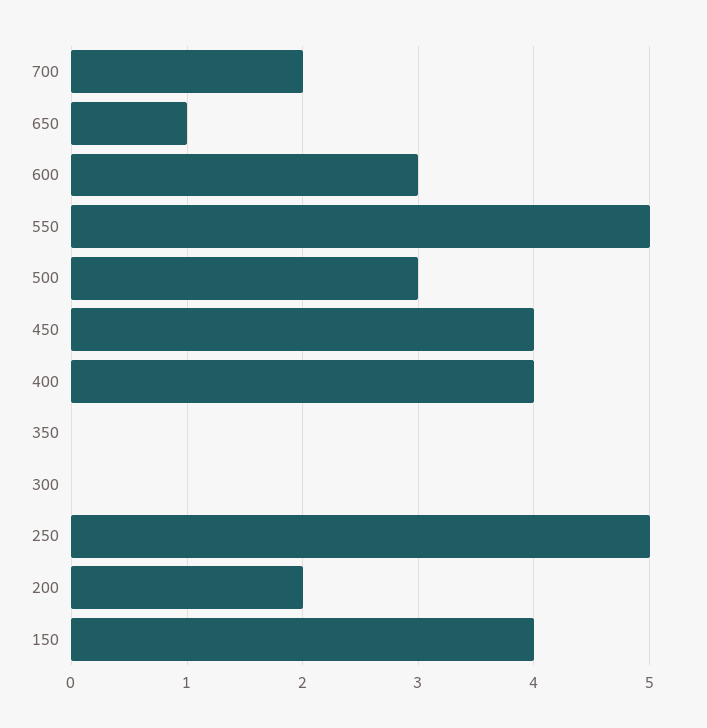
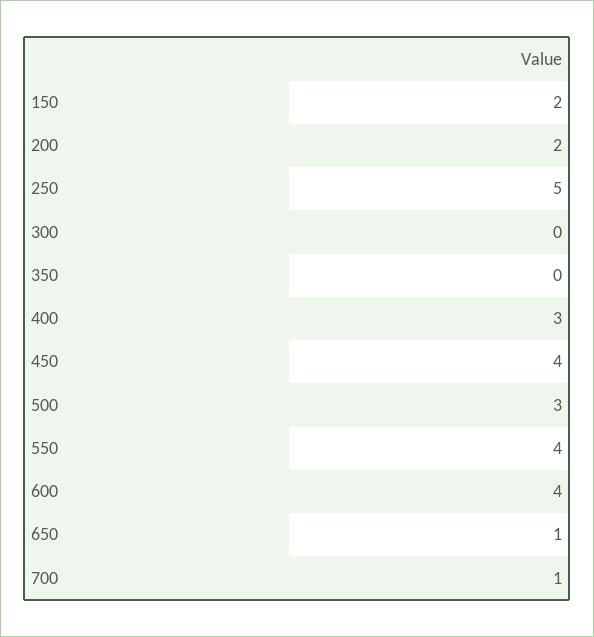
  {
-   "700": 2,
+   "700": 1,
    "650": 1,
-   "600": 3,
+   "600": 4,
-   "550": 5,
+   "550": 4,
    "500": 3,
    "450": 4,
-   "400": 4,
+   "400": 3,
    "350": 0,
    "300": 0,
    "250": 5,
    "200": 2,
-   "150": 4
+   "150": 2
  }

